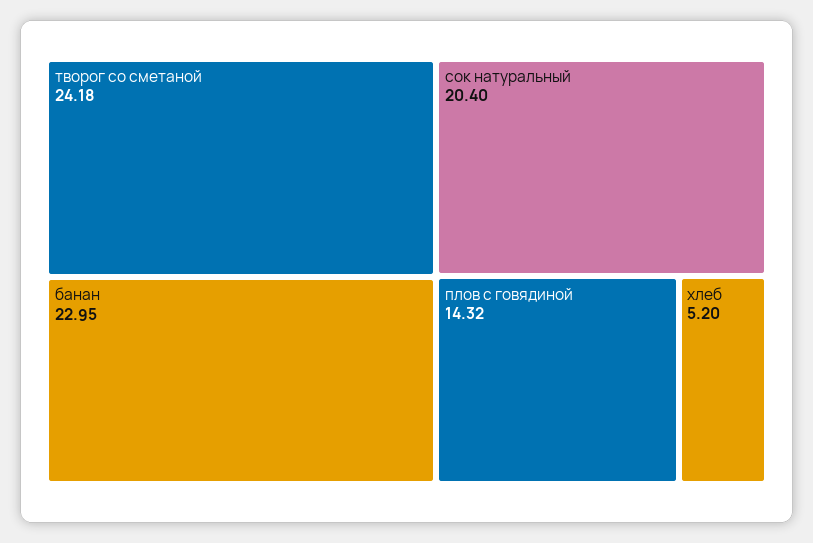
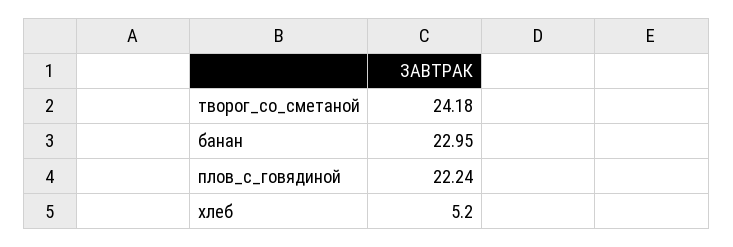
  {
    "творог со сметаной": 24.18,
    "банан": 22.95,
-   "сок натуральный": 20.4,
-   "плов с говядиной": 14.32,
+   "плов с говядиной": 22.24,
    "хлеб": 5.2
  }

